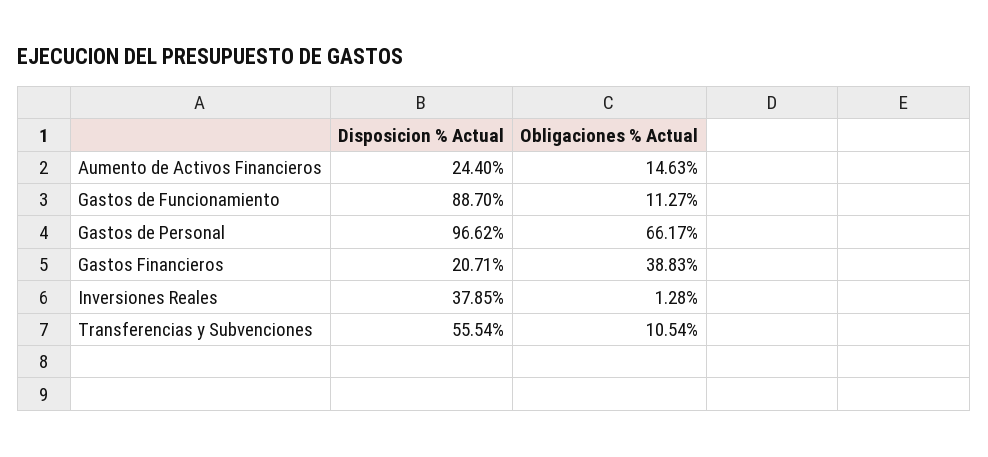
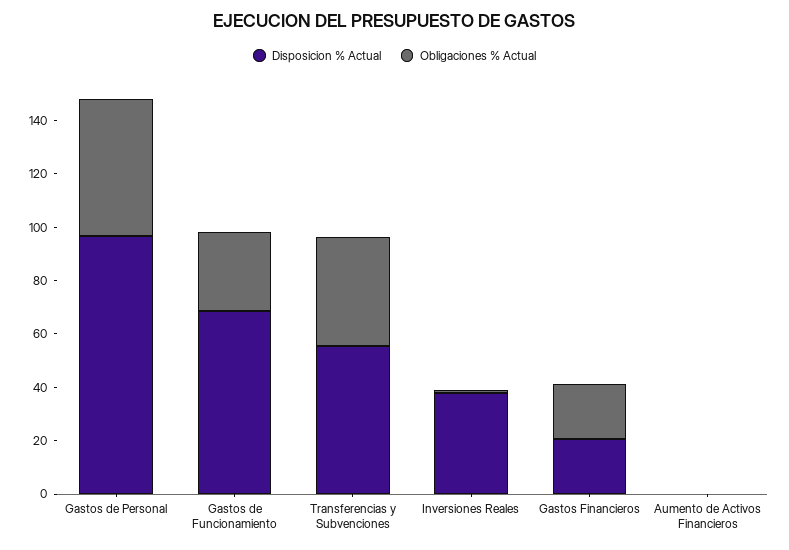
  {
    "Disposicion % Actual": {
-     "Aumento de Activos Financieros": 24.4,
+     "Aumento de Activos Financieros": 0,
-     "Gastos de Funcionamiento": 88.7,
+     "Gastos de Funcionamiento": 70,
      "Gastos de Personal": 96.62,
      "Gastos Financieros": 20.71,
      "Inversiones Reales": 37.85,
      "Transferencias y Subvenciones": 55.54
    },
    "Obligaciones % Actual": {
-     "Aumento de Activos Financieros": 14.63,
+     "Aumento de Activos Financieros": 0,
-     "Gastos de Funcionamiento": 11.27,
+     "Gastos de Funcionamiento": 30,
-     "Gastos de Personal": 66.17,
+     "Gastos de Personal": 50,
-     "Gastos Financieros": 38.83,
+     "Gastos Financieros": 20,
      "Inversiones Reales": 1.28,
-     "Transferencias y Subvenciones": 10.54
+     "Transferencias y Subvenciones": 40
    }
  }

